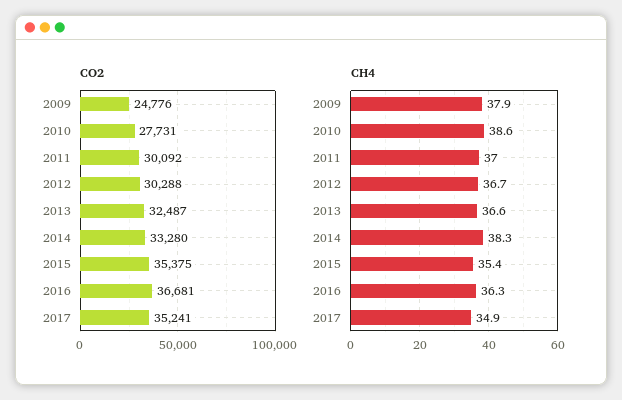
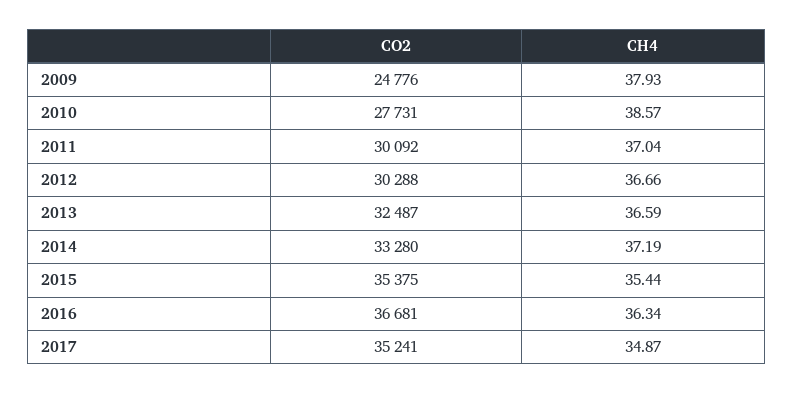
  {
    "CO2": {
      "2009": 24776,
      "2010": 27731,
      "2011": 30092,
      "2012": 30288,
      "2013": 32487,
      "2014": 33280,
      "2015": 35375,
      "2016": 36681,
      "2017": 35241
    },
    "CH4": {
      "2009": 37.93,
      "2010": 38.57,
      "2011": 37.04,
      "2012": 36.66,
      "2013": 36.59,
-     "2014": 38.3,
+     "2014": 37.19,
      "2015": 35.44,
      "2016": 36.34,
      "2017": 34.87
    }
  }

